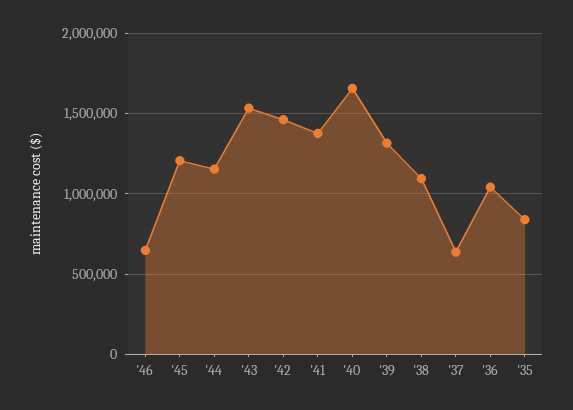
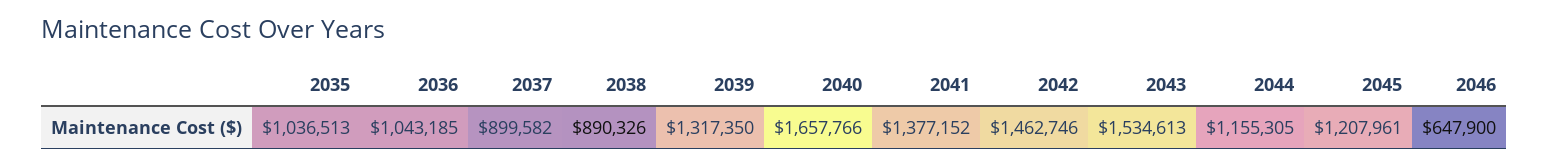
  {
    "'46": 647900,
    "'45": 1207961,
    "'44": 1155305,
    "'43": 1534613,
    "'42": 1462746,
    "'41": 1377152,
    "'40": 1657766,
    "'39": 1317350,
-   "'38": 1100000,
+   "'38": 890326,
-   "'37": 650000,
+   "'37": 899582,
    "'36": 1043185,
-   "'35": 850000
+   "'35": 1036513
  }

